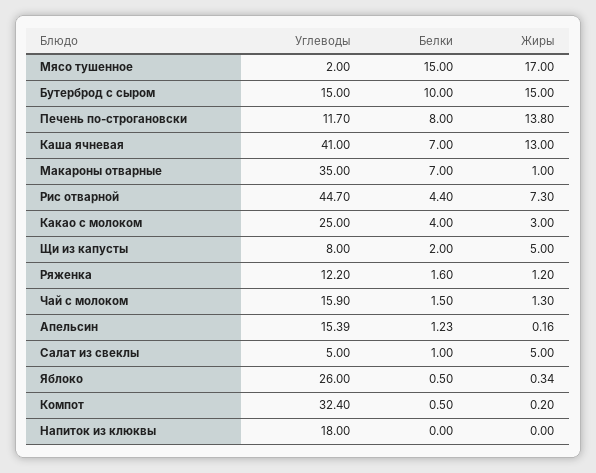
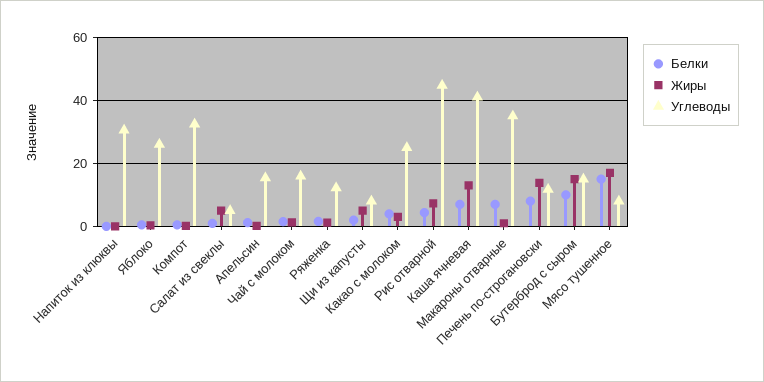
  {
    "Углеводы": {
-     "Мясо тушенное": 2,
+     "Мясо тушенное": 8,
      "Бутерброд с сыром": 15,
      "Печень по-строгановски": 11.7,
      "Каша ячневая": 41,
      "Макароны отварные": 35,
      "Рис отварной": 44.7,
      "Какао с молоком": 25,
      "Щи из капусты": 8,
      "Ряженка": 12.2,
      "Чай с молоком": 15.9,
      "Апельсин": 15.39,
      "Салат из свеклы": 5,
      "Яблоко": 26,
      "Компот": 32.4,
-     "Напиток из клюквы": 18
+     "Напиток из клюквы": 30
    },
    "Белки": {
      "Мясо тушенное": 15,
      "Бутерброд с сыром": 10,
      "Печень по-строгановски": 8,
      "Каша ячневая": 7,
      "Макароны отварные": 7,
      "Рис отварной": 4.4,
      "Какао с молоком": 4,
      "Щи из капусты": 2,
      "Ряженка": 1.6,
      "Чай с молоком": 1.5,
      "Апельсин": 1.23,
      "Салат из свеклы": 1,
      "Яблоко": 0.5,
      "Компот": 0.5,
      "Напиток из клюквы": 0
    },
    "Жиры": {
      "Мясо тушенное": 17,
      "Бутерброд с сыром": 15,
      "Печень по-строгановски": 13.8,
      "Каша ячневая": 13,
      "Макароны отварные": 1,
      "Рис отварной": 7.3,
      "Какао с молоком": 3,
      "Щи из капусты": 5,
      "Ряженка": 1.2,
      "Чай с молоком": 1.3,
      "Апельсин": 0.16,
      "Салат из свеклы": 5,
      "Яблоко": 0.34,
      "Компот": 0.2,
      "Напиток из клюквы": 0
    }
  }

